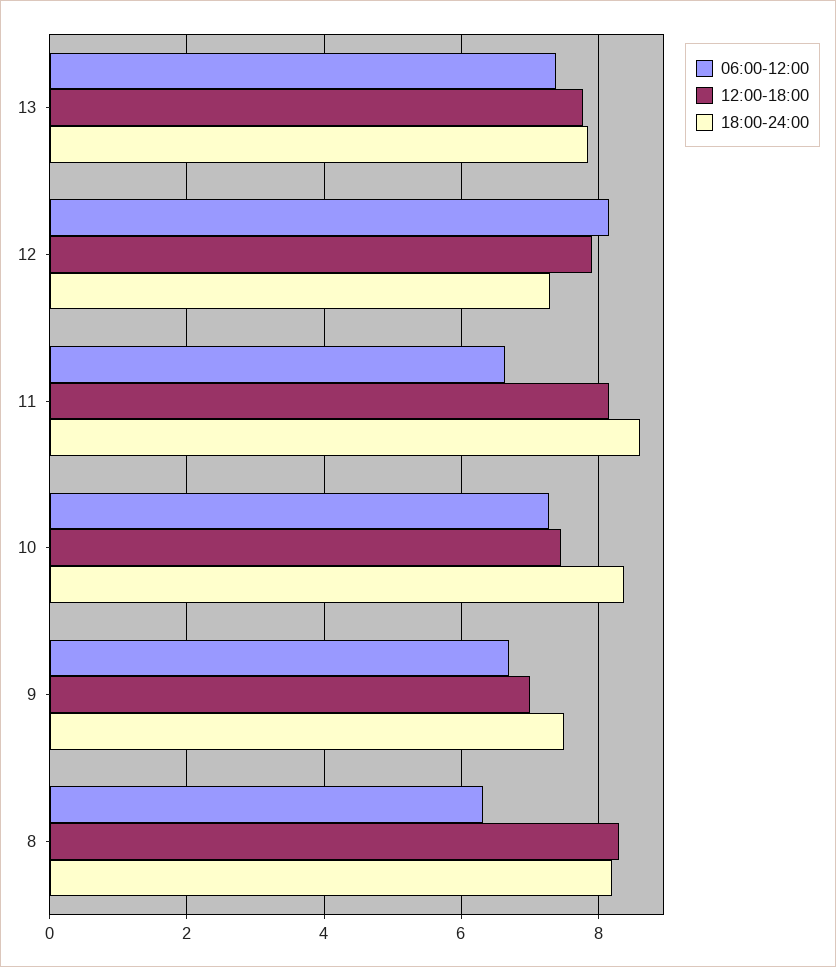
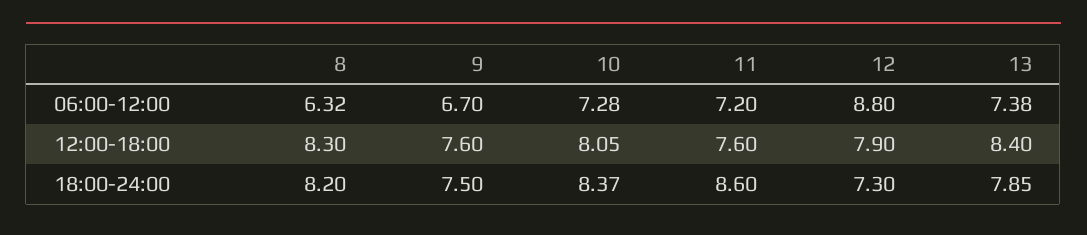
  {
    "06:00-12:00": {
      "13": 7.38,
-     "12": 8.2,
+     "12": 8.8,
-     "11": 6.6,
+     "11": 7.2,
      "10": 7.28,
      "9": 6.7,
      "8": 6.32
    },
    "12:00-18:00": {
-     "13": 7.8,
+     "13": 8.4,
      "12": 7.9,
-     "11": 8.2,
+     "11": 7.6,
-     "10": 7.4,
+     "10": 8.05,
-     "9": 7,
+     "9": 7.6,
      "8": 8.3
    },
    "18:00-24:00": {
      "13": 7.85,
      "12": 7.3,
      "11": 8.6,
      "10": 8.37,
      "9": 7.5,
      "8": 8.2
    }
  }

